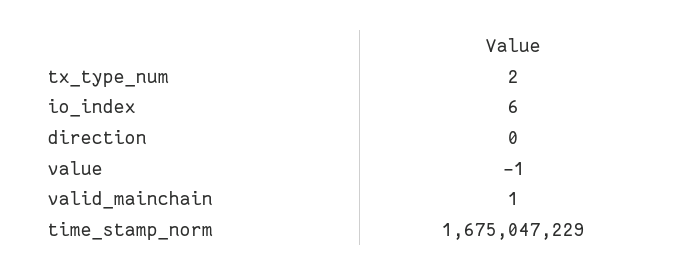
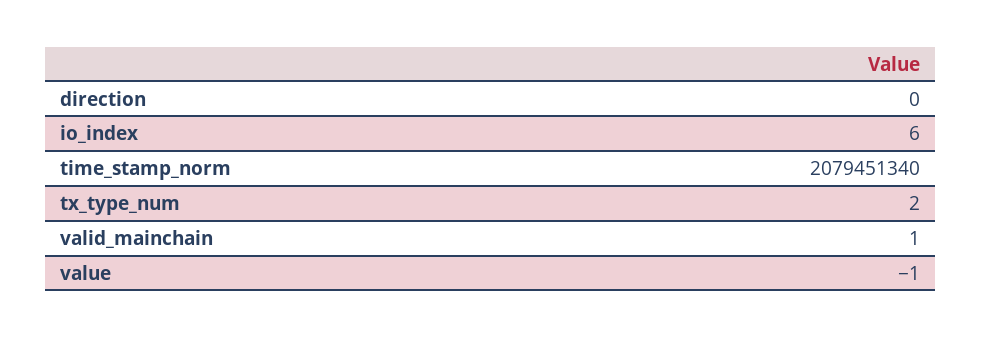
  {
    "tx_type_num": 2,
    "io_index": 6,
    "direction": 0,
    "value": -1,
    "valid_mainchain": 1,
-   "time_stamp_norm": 1675047229
+   "time_stamp_norm": 2079451340
  }

